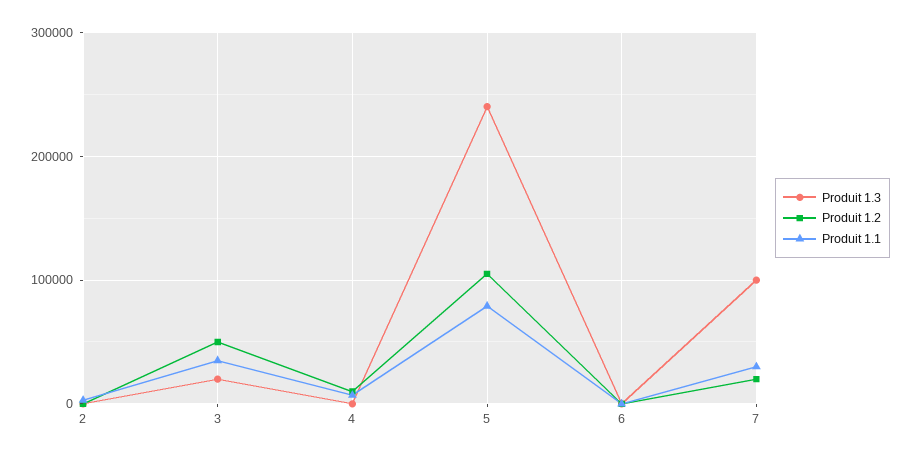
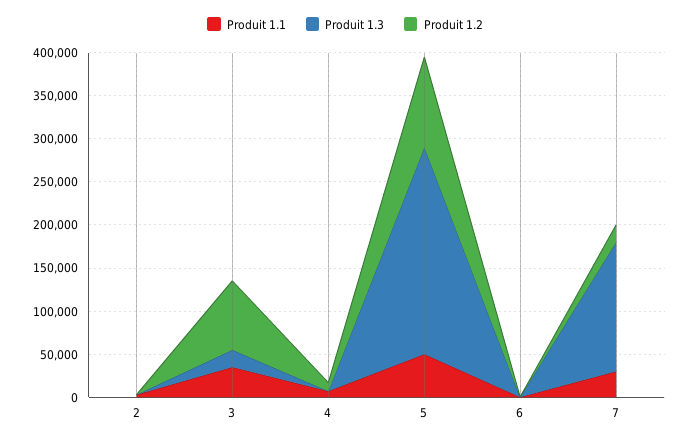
  {
    "Produit 1.3": {
      "2": 0,
      "3": 20000,
      "4": 0,
      "5": 240000,
      "6": 0,
-     "7": 100000
+     "7": 150000
    },
    "Produit 1.2": {
      "2": 0,
-     "3": 50000,
+     "3": 80000,
      "4": 10000,
      "5": 110000,
      "6": 0,
      "7": 20000
    },
    "Produit 1.1": {
      "2": 0,
      "3": 40000,
      "4": 10000,
-     "5": 80000,
+     "5": 50000,
      "6": 0,
      "7": 30000
    }
  }

